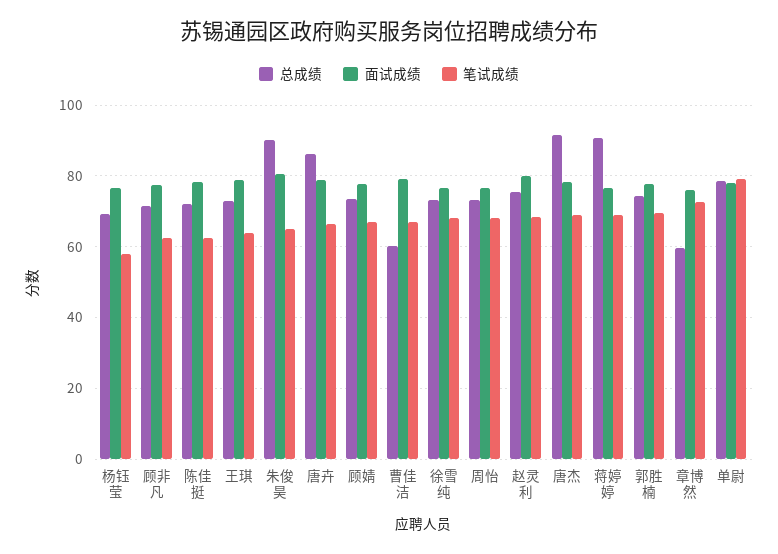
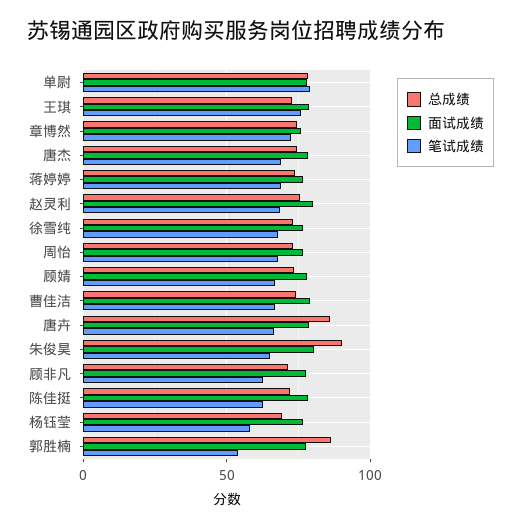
  {
    "总成绩": {
      "杨钰莹": 70,
      "顾非凡": 72,
      "陈佳挺": 72,
      "王琪": 72,
      "朱俊昊": 90,
      "唐卉": 86,
      "顾婧": 74,
-     "曹佳洁": 60,
+     "曹佳洁": 75,
      "徐雪纯": 74,
      "周怡": 74,
      "赵灵利": 76,
-     "唐杰": 92,
+     "唐杰": 75,
-     "蒋婷婷": 90,
+     "蒋婷婷": 75,
-     "郭胜楠": 74,
+     "郭胜楠": 85,
-     "章博然": 60,
+     "章博然": 75,
      "单尉": 78
    },
    "面试成绩": {
      "杨钰莹": 76,
      "顾非凡": 78,
      "陈佳挺": 78,
      "王琪": 78,
      "朱俊昊": 80,
      "唐卉": 78,
      "顾婧": 78,
      "曹佳洁": 80,
      "徐雪纯": 76,
      "周怡": 76,
      "赵灵利": 80,
      "唐杰": 78,
      "蒋婷婷": 76,
      "郭胜楠": 78,
      "章博然": 76,
      "单尉": 78
    },
    "笔试成绩": {
      "杨钰莹": 58,
      "顾非凡": 62,
      "陈佳挺": 62,
-     "王琪": 64,
+     "王琪": 75,
      "朱俊昊": 66,
      "唐卉": 66,
      "顾婧": 68,
      "曹佳洁": 68,
      "徐雪纯": 68,
      "周怡": 68,
      "赵灵利": 68,
      "唐杰": 70,
      "蒋婷婷": 70,
-     "郭胜楠": 70,
+     "郭胜楠": 55,
      "章博然": 72,
      "单尉": 80
    }
  }

